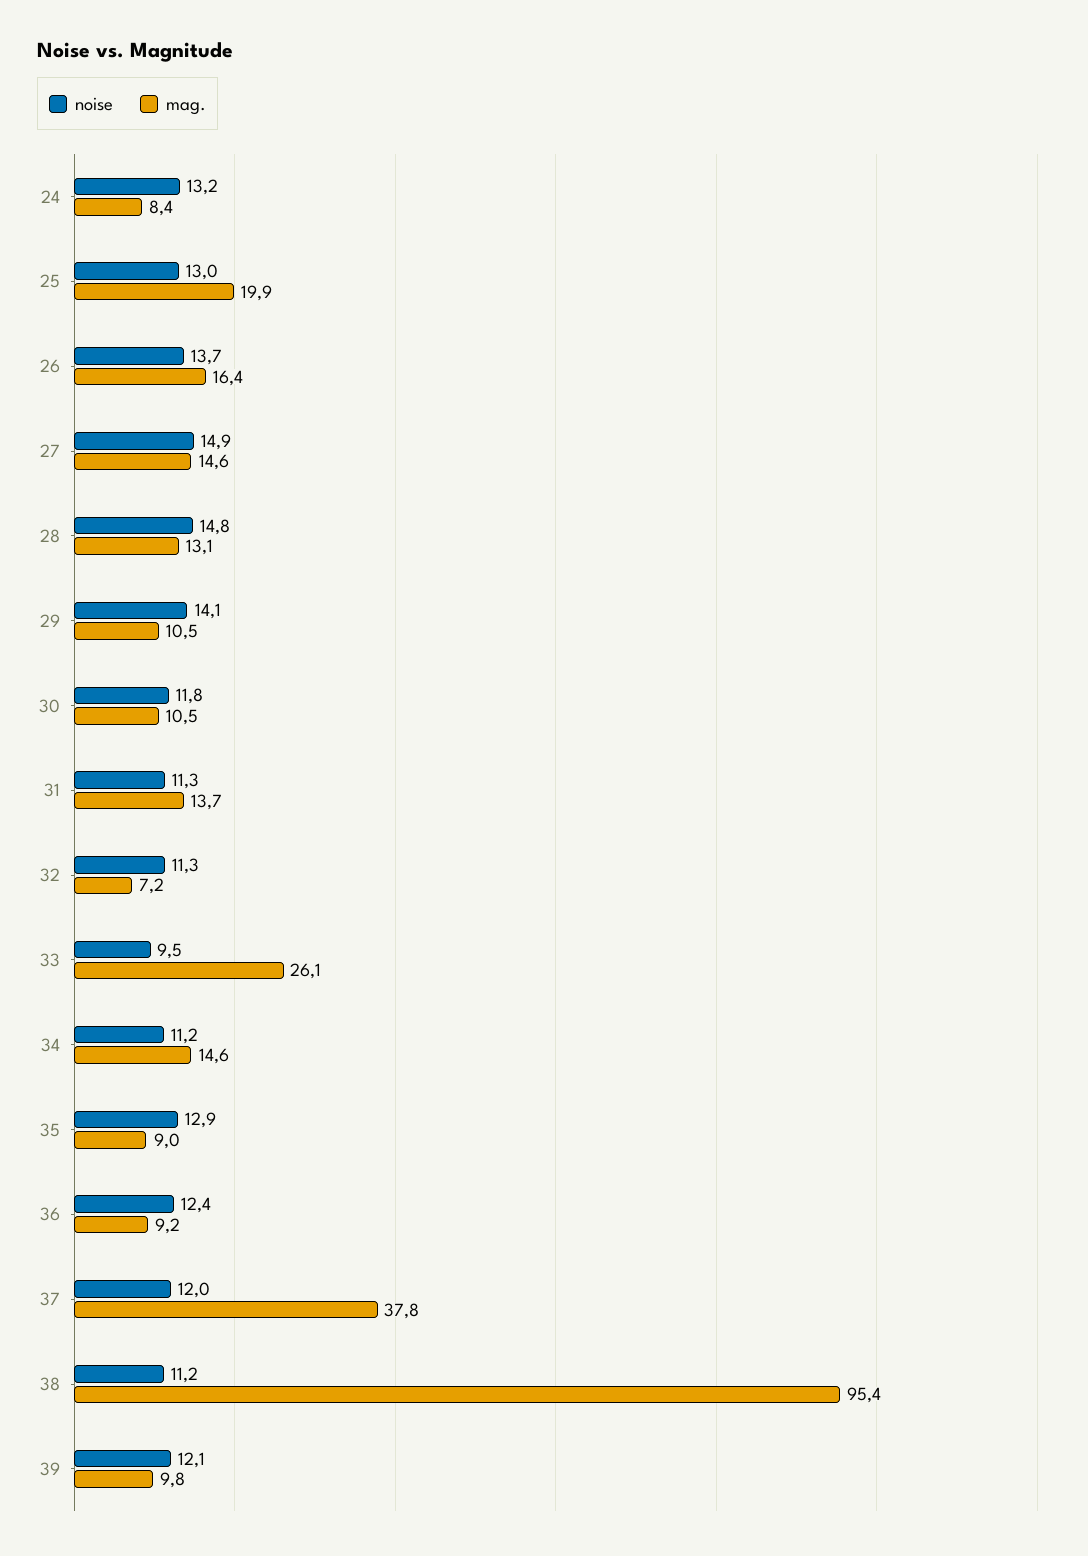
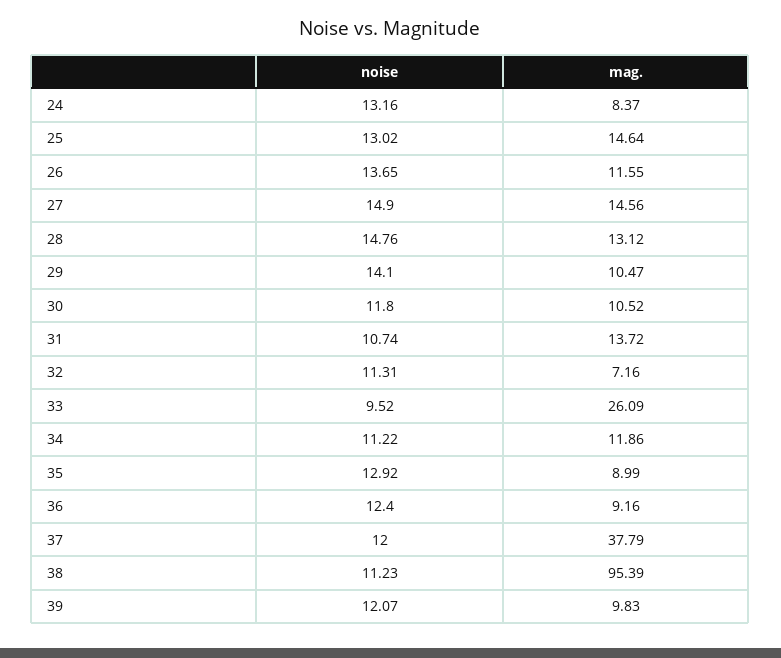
  {
    "noise": {
      "24": 13.16,
      "25": 13.02,
      "26": 13.65,
      "27": 14.9,
      "28": 14.76,
      "29": 14.1,
      "30": 11.8,
-     "31": 11.3,
+     "31": 10.74,
      "32": 11.31,
      "33": 9.52,
      "34": 11.22,
      "35": 12.92,
      "36": 12.4,
      "37": 12,
      "38": 11.23,
      "39": 12.07
    },
    "mag.": {
      "24": 8.37,
-     "25": 19.9,
+     "25": 14.64,
-     "26": 16.4,
+     "26": 11.55,
      "27": 14.56,
      "28": 13.12,
      "29": 10.47,
      "30": 10.52,
      "31": 13.72,
      "32": 7.16,
      "33": 26.09,
-     "34": 14.6,
+     "34": 11.86,
      "35": 8.99,
      "36": 9.16,
      "37": 37.79,
      "38": 95.39,
      "39": 9.83
    }
  }

